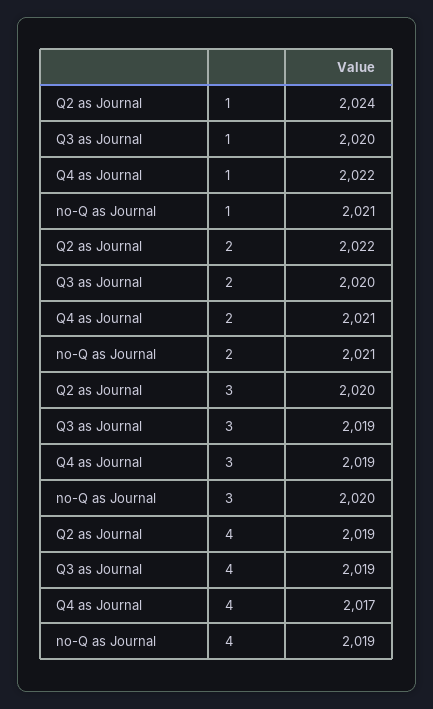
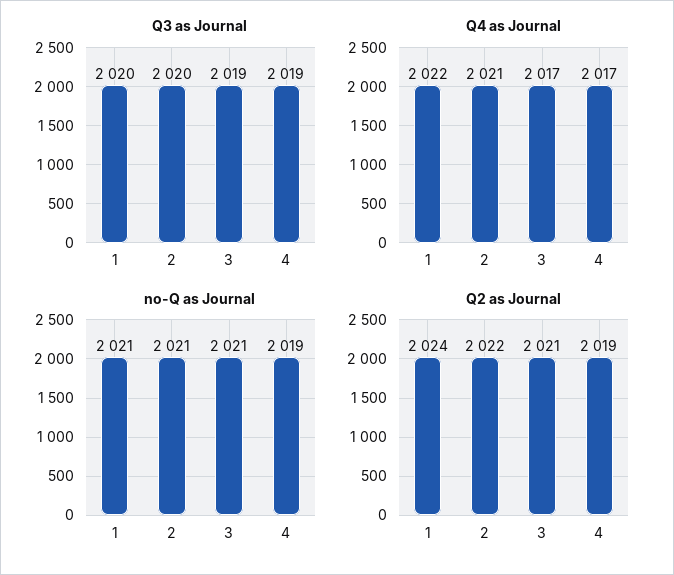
  {
    "Q2 as Journal": {
      "1": 2024,
      "2": 2022,
-     "3": 2020,
+     "3": 2021,
      "4": 2019
    },
    "Q3 as Journal": {
      "1": 2020,
      "2": 2020,
      "3": 2019,
      "4": 2019
    },
    "Q4 as Journal": {
      "1": 2022,
      "2": 2021,
-     "3": 2019,
+     "3": 2017,
      "4": 2017
    },
    "no-Q as Journal": {
      "1": 2021,
      "2": 2021,
-     "3": 2020,
+     "3": 2021,
      "4": 2019
    }
  }

